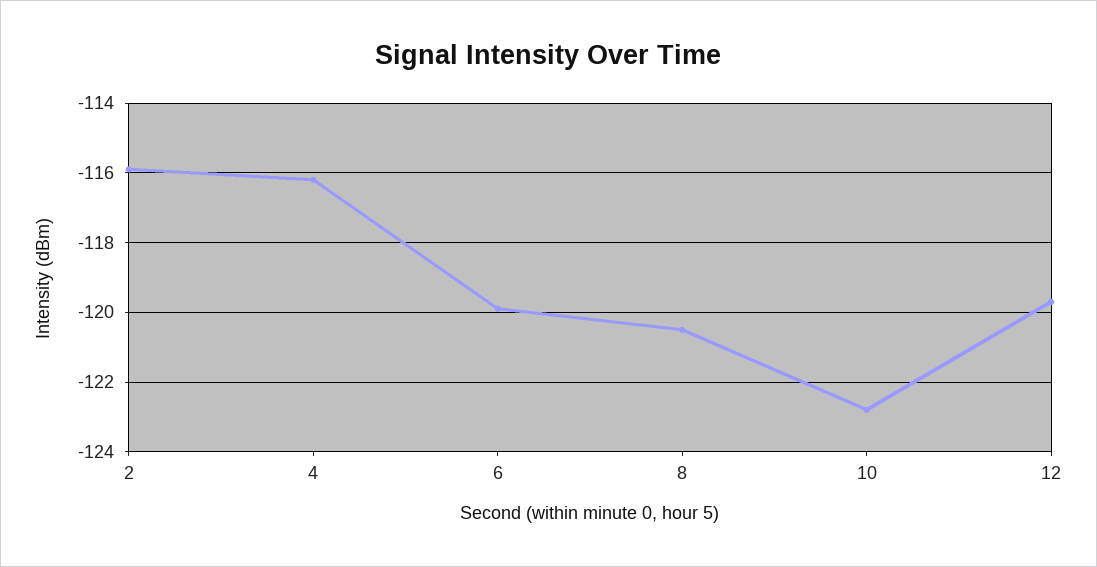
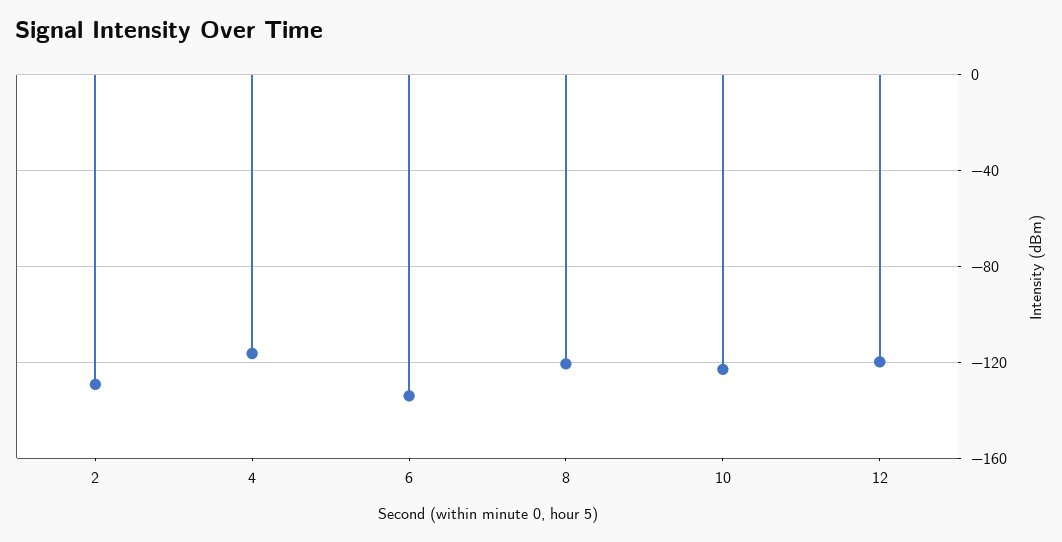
  {
-   "2": -116,
+   "2": -130,
    "4": -116,
-   "6": -120,
+   "6": -135,
    "8": -120.5,
    "10": -123,
    "12": -119.5
  }

